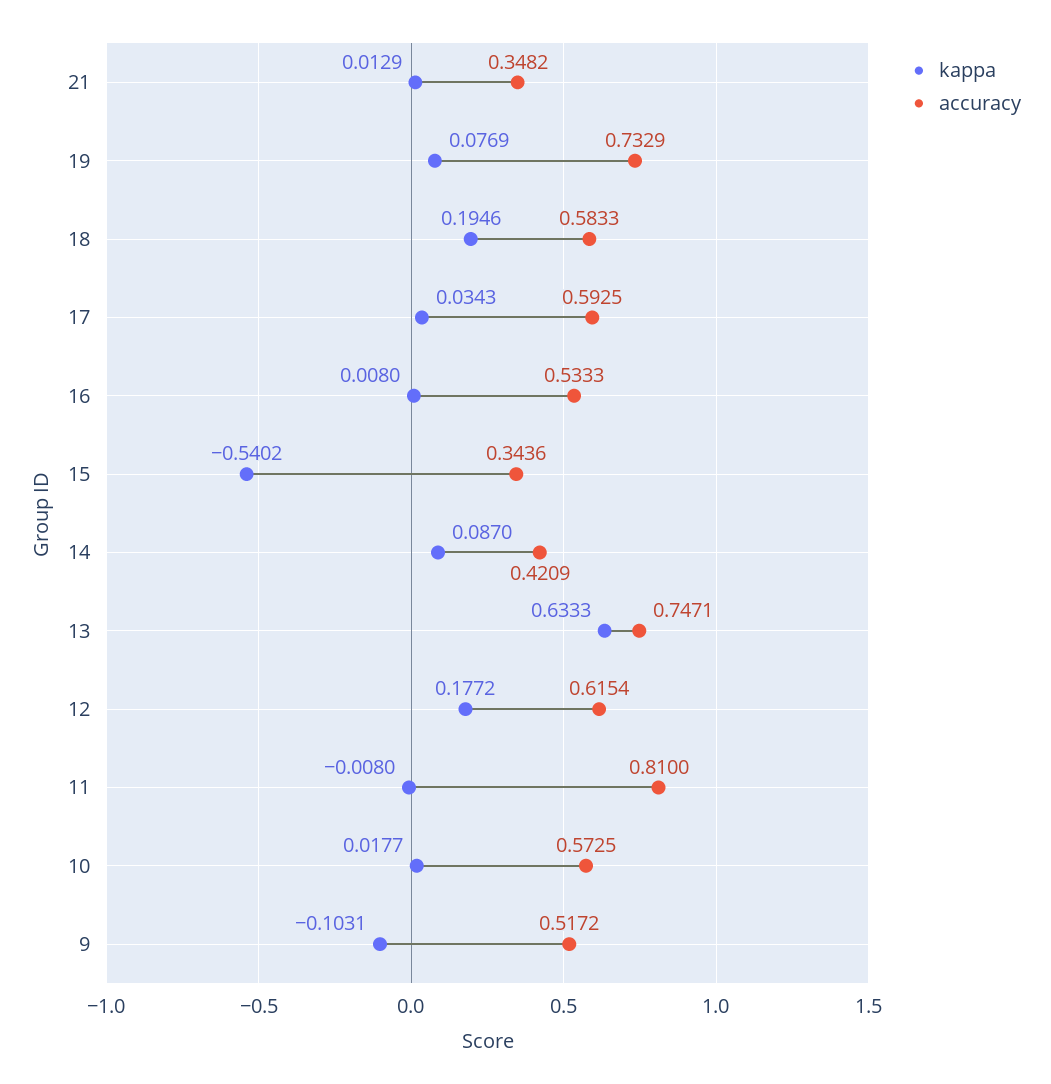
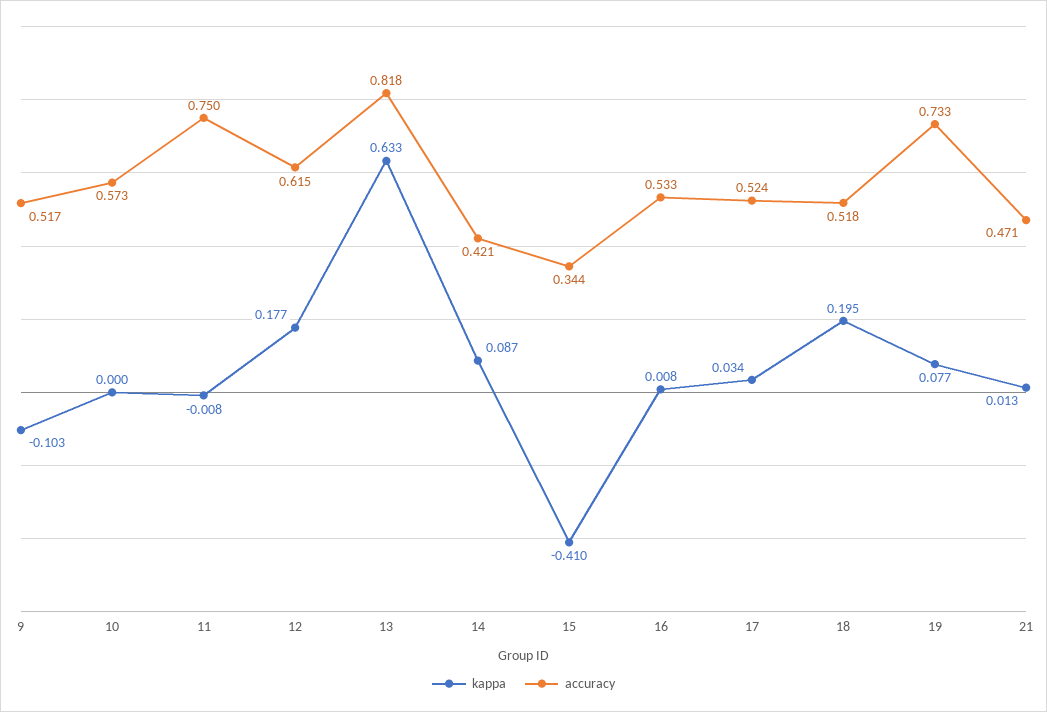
  {
    "kappa": {
      "21": 0.0129,
      "19": 0.0769,
      "18": 0.1946,
      "17": 0.0343,
      "16": 0.008,
-     "15": -0.5402,
+     "15": -0.41,
      "14": 0.087,
      "13": 0.6333,
      "12": 0.1772,
      "11": -0.008,
-     "10": 0.0177,
+     "10": 0,
      "9": -0.1031
    },
    "accuracy": {
-     "21": 0.3482,
+     "21": 0.471,
      "19": 0.7329,
-     "18": 0.5833,
+     "18": 0.518,
-     "17": 0.5925,
+     "17": 0.524,
      "16": 0.5333,
      "15": 0.3436,
      "14": 0.4209,
-     "13": 0.7471,
+     "13": 0.818,
      "12": 0.6154,
-     "11": 0.81,
+     "11": 0.75,
      "10": 0.5725,
      "9": 0.5172
    }
  }

